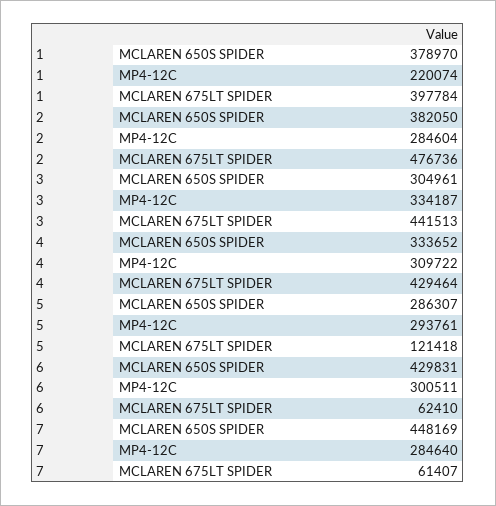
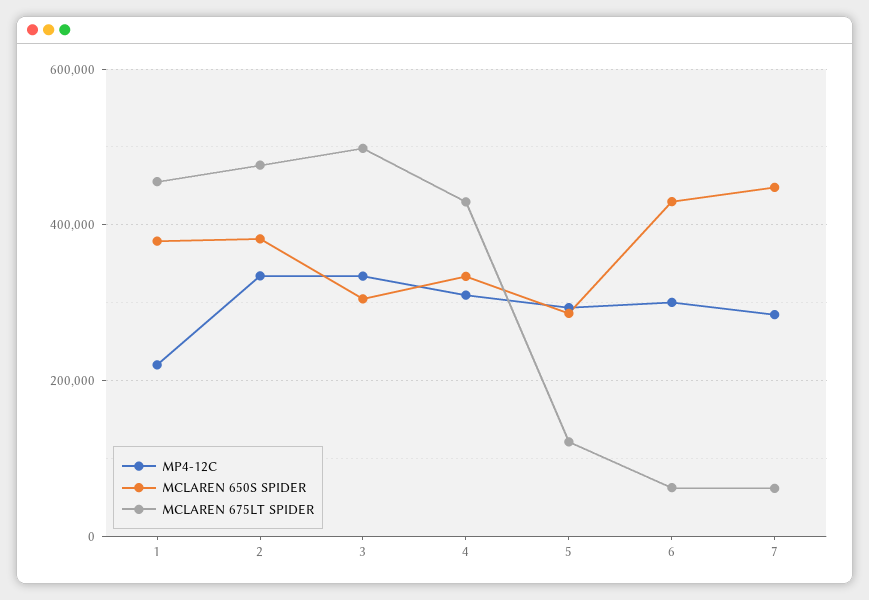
  {
    "MCLAREN 650S SPIDER": {
      "1": 378970,
      "2": 382050,
      "3": 304961,
      "4": 333652,
      "5": 286307,
      "6": 429831,
      "7": 448169
    },
    "MP4-12C": {
      "1": 220074,
-     "2": 284604,
+     "2": 340000,
      "3": 334187,
      "4": 309722,
      "5": 293761,
      "6": 300511,
      "7": 284640
    },
    "MCLAREN 675LT SPIDER": {
-     "1": 397784,
+     "1": 460000,
      "2": 476736,
-     "3": 441513,
+     "3": 500000,
      "4": 429464,
      "5": 121418,
      "6": 62410,
      "7": 61407
    }
  }

